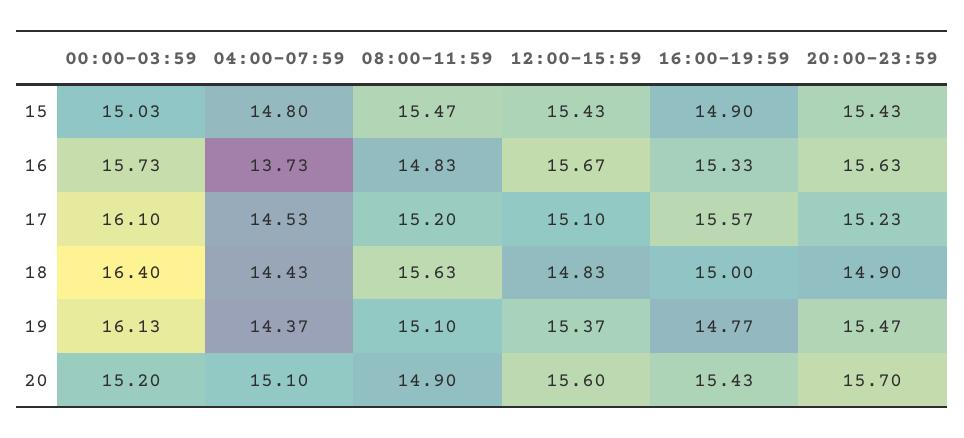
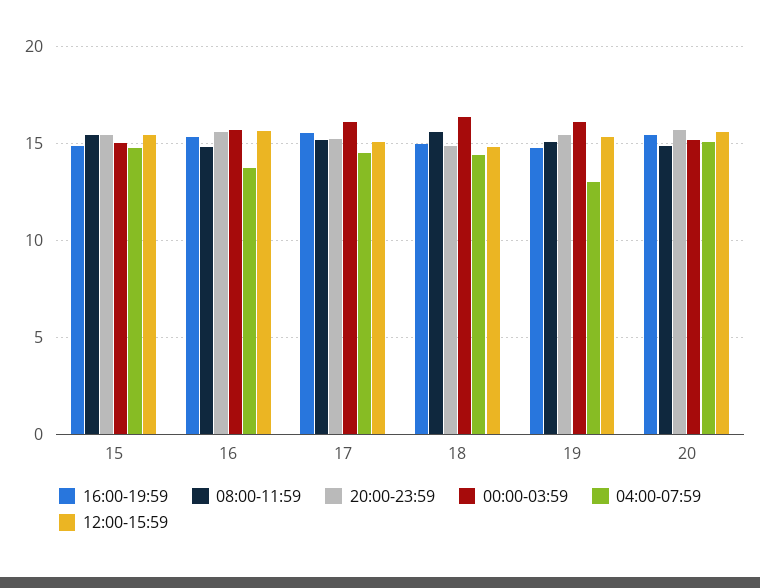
  {
    "00:00-03:59": {
      "15": 15.03,
      "16": 15.73,
      "17": 16.1,
      "18": 16.4,
      "19": 16.13,
      "20": 15.2
    },
    "04:00-07:59": {
      "15": 14.8,
      "16": 13.73,
      "17": 14.53,
      "18": 14.43,
-     "19": 14.37,
+     "19": 13,
      "20": 15.1
    },
    "08:00-11:59": {
      "15": 15.47,
      "16": 14.83,
      "17": 15.2,
      "18": 15.63,
      "19": 15.1,
      "20": 14.9
    },
    "12:00-15:59": {
      "15": 15.43,
      "16": 15.67,
      "17": 15.1,
      "18": 14.83,
      "19": 15.37,
      "20": 15.6
    },
    "16:00-19:59": {
      "15": 14.9,
      "16": 15.33,
      "17": 15.57,
      "18": 15,
      "19": 14.77,
      "20": 15.43
    },
    "20:00-23:59": {
      "15": 15.43,
      "16": 15.63,
      "17": 15.23,
      "18": 14.9,
      "19": 15.47,
      "20": 15.7
    }
  }

